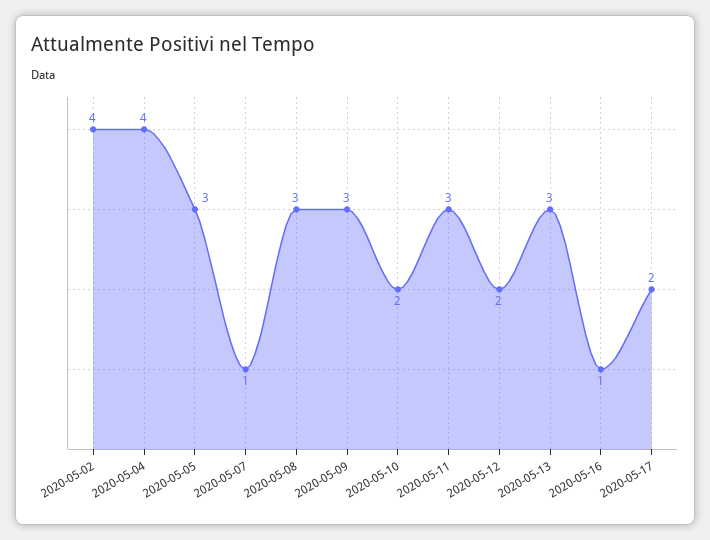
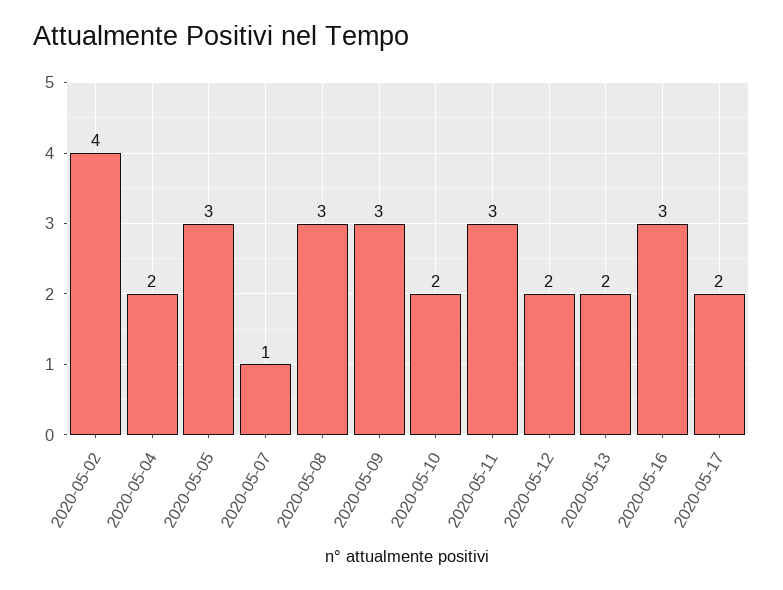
  {
    "2020-05-02": 4,
-   "2020-05-04": 4,
+   "2020-05-04": 2,
    "2020-05-05": 3,
    "2020-05-07": 1,
    "2020-05-08": 3,
    "2020-05-09": 3,
    "2020-05-10": 2,
    "2020-05-11": 3,
    "2020-05-12": 2,
-   "2020-05-13": 3,
+   "2020-05-13": 2,
-   "2020-05-16": 1,
+   "2020-05-16": 3,
    "2020-05-17": 2
  }

